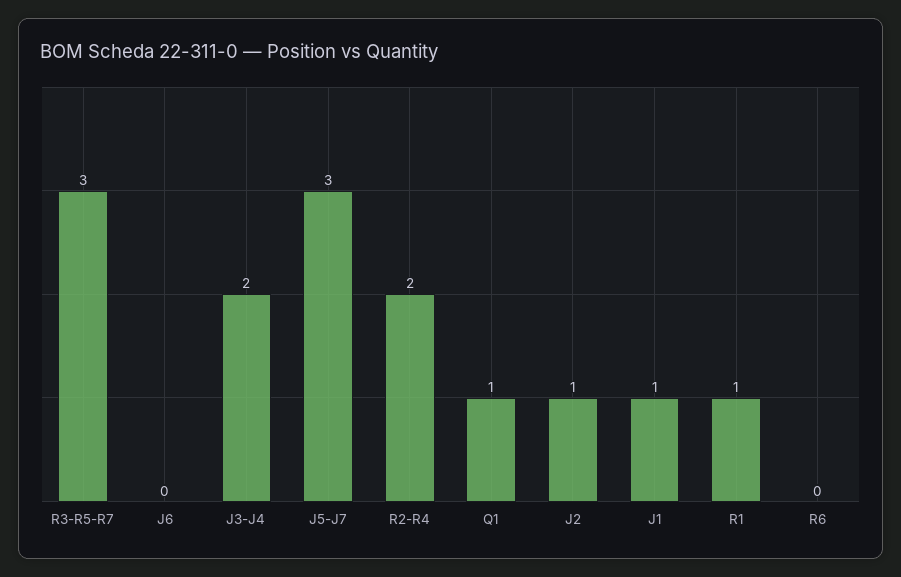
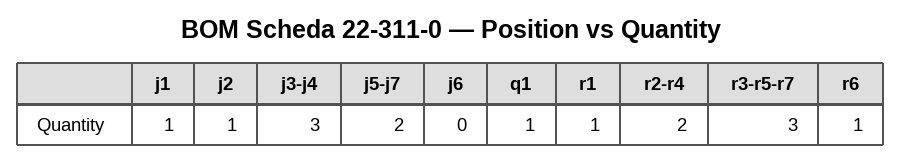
  {
    "R3-R5-R7": 3,
    "J6": 0,
-   "J3-J4": 2,
+   "J3-J4": 3,
-   "J5-J7": 3,
+   "J5-J7": 2,
    "R2-R4": 2,
    "Q1": 1,
    "J2": 1,
    "J1": 1,
    "R1": 1,
-   "R6": 0
+   "R6": 1
  }

